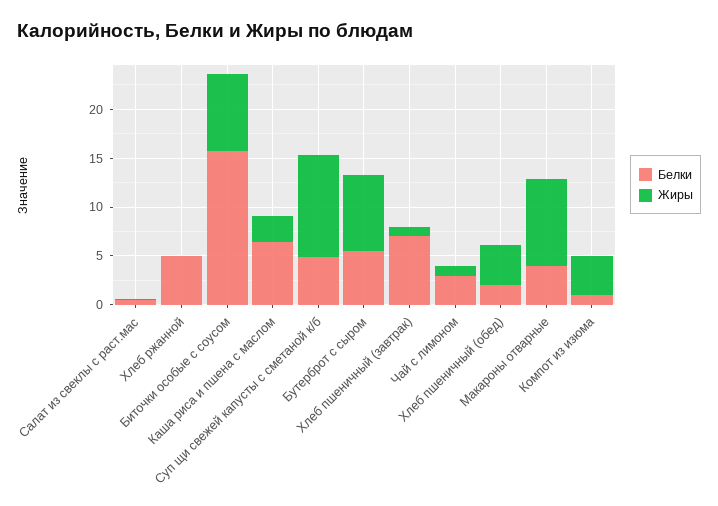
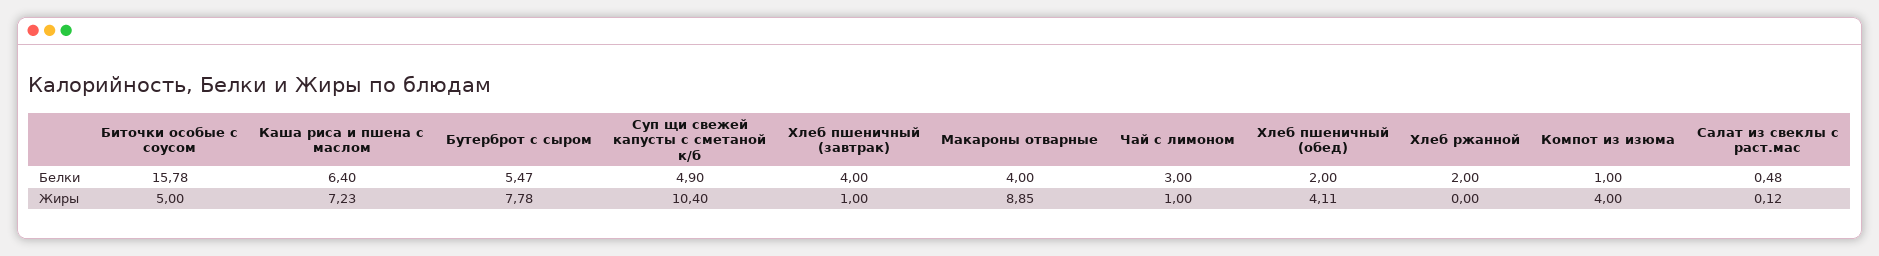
  {
    "Белки": {
      "Салат из свеклы с раст.мас": 0.48,
-     "Хлеб ржанной": 5,
+     "Хлеб ржанной": 2,
      "Биточки особые с соусом": 15.78,
      "Каша риса и пшена с маслом": 6.4,
      "Суп щи свежей капусты с сметаной к/б": 4.9,
      "Бутерброт с сыром": 5.47,
-     "Хлеб пшеничный (завтрак)": 7,
+     "Хлеб пшеничный (завтрак)": 4,
      "Чай с лимоном": 3,
      "Хлеб пшеничный (обед)": 2,
      "Макароны отварные": 4,
      "Компот из изюма": 1
    },
    "Жиры": {
      "Салат из свеклы с раст.мас": 0.12,
      "Хлеб ржанной": 0,
-     "Биточки особые с соусом": 8,
+     "Биточки особые с соусом": 5,
-     "Каша риса и пшена с маслом": 3,
+     "Каша риса и пшена с маслом": 7.23,
      "Суп щи свежей капусты с сметаной к/б": 10.4,
      "Бутерброт с сыром": 7.78,
      "Хлеб пшеничный (завтрак)": 1,
      "Чай с лимоном": 1,
      "Хлеб пшеничный (обед)": 4.11,
      "Макароны отварные": 8.85,
      "Компот из изюма": 4
    }
  }

